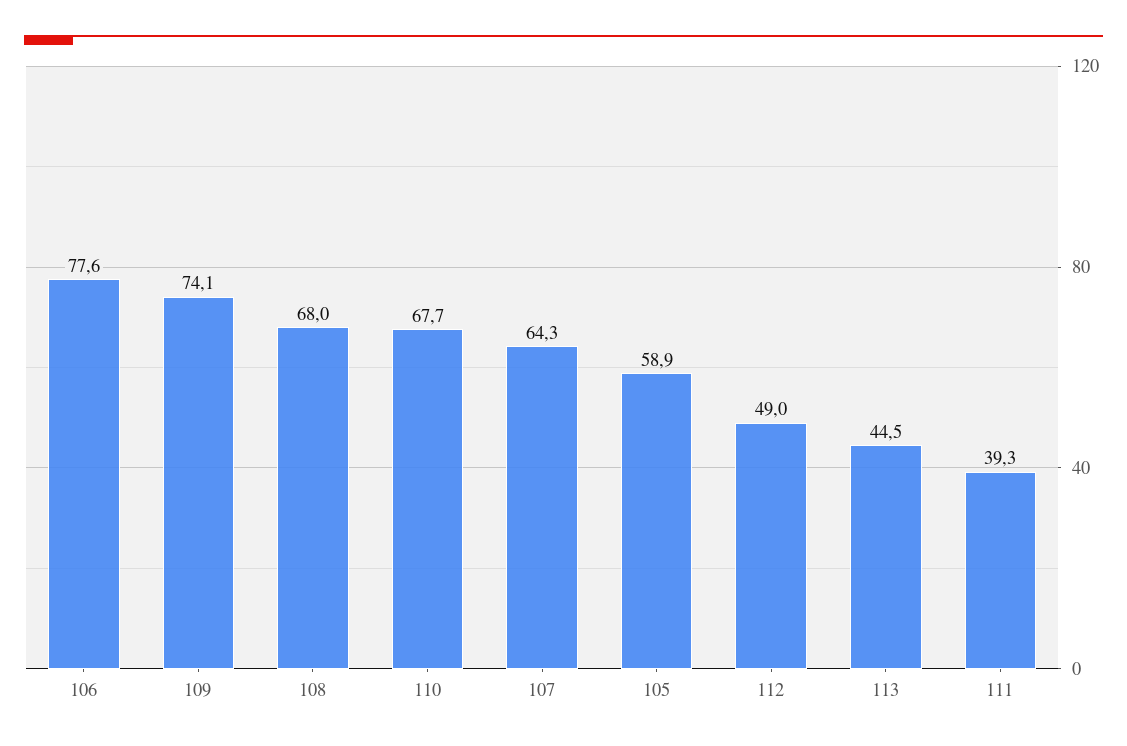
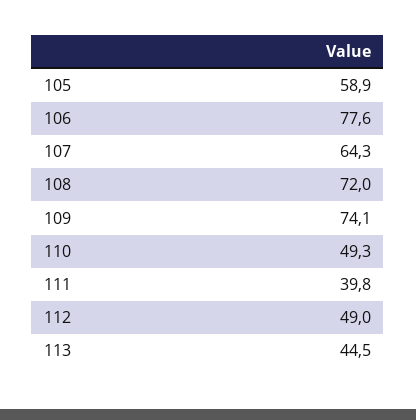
  {
    "106": 77.6,
    "109": 74.1,
-   "108": 68,
+   "108": 72,
-   "110": 67.7,
+   "110": 49.3,
    "107": 64.3,
    "105": 58.9,
    "112": 49,
    "113": 44.5,
-   "111": 39.3
+   "111": 39.8
  }

